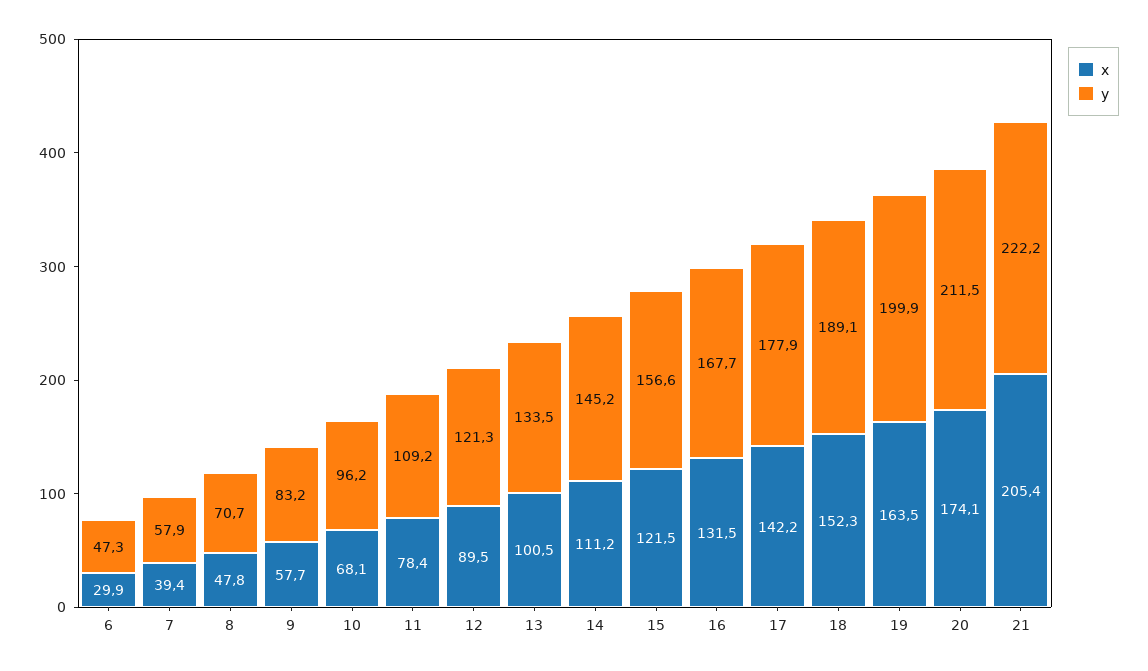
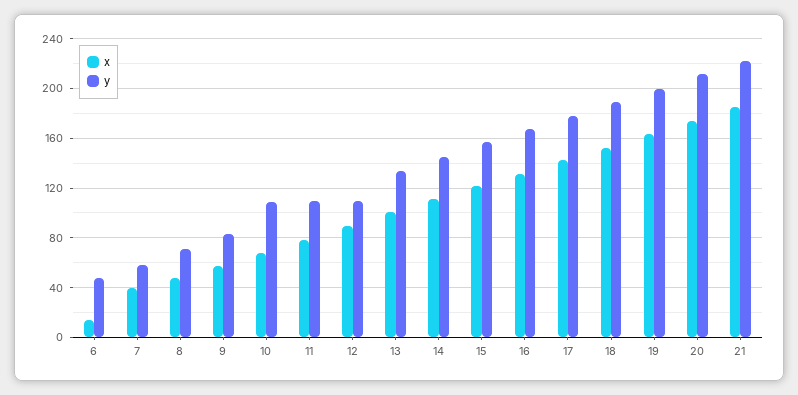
  {
    "x": {
-     "6": 29.9,
+     "6": 15,
      "7": 39.4,
      "8": 47.8,
      "9": 57.7,
      "10": 68.1,
      "11": 78.4,
      "12": 89.5,
      "13": 100.5,
      "14": 111.2,
      "15": 121.5,
      "16": 131.5,
      "17": 142.2,
      "18": 152.3,
      "19": 163.5,
      "20": 174.1,
-     "21": 205.4
+     "21": 185
    },
    "y": {
      "6": 47.3,
      "7": 57.9,
      "8": 70.7,
      "9": 83.2,
-     "10": 96.2,
+     "10": 110,
      "11": 109.2,
-     "12": 121.3,
+     "12": 110,
      "13": 133.5,
      "14": 145.2,
      "15": 156.6,
      "16": 167.7,
      "17": 177.9,
      "18": 189.1,
      "19": 199.9,
      "20": 211.5,
      "21": 222.2
    }
  }

